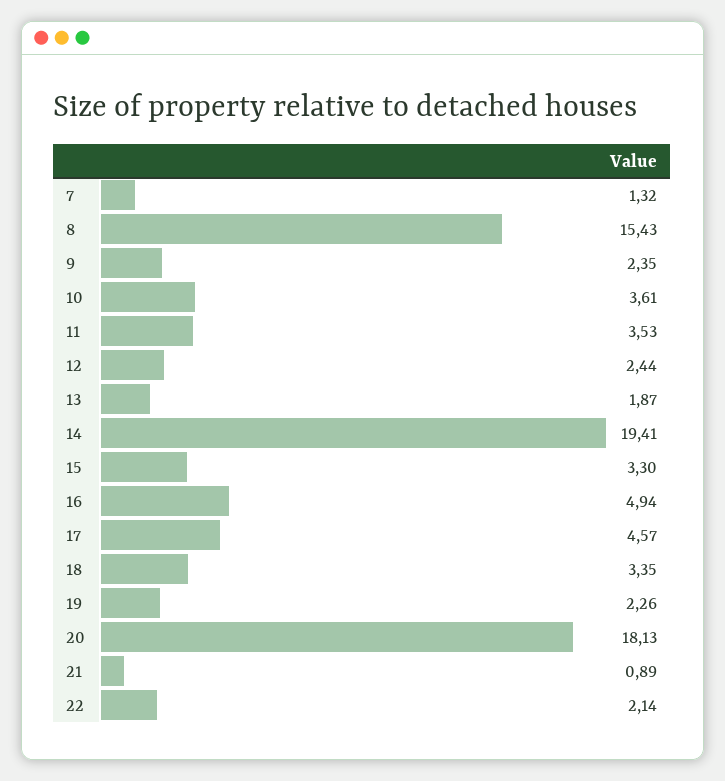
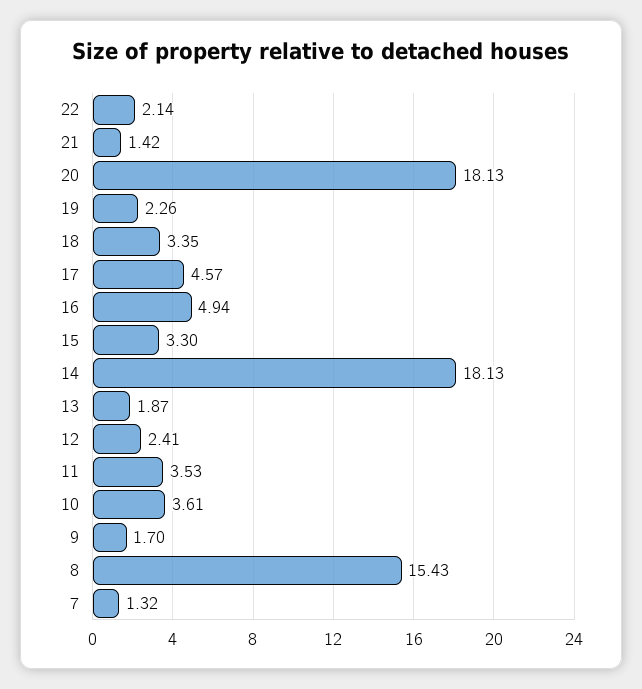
  {
    "7": 1.32,
    "8": 15.43,
-   "9": 2.35,
+   "9": 1.7,
    "10": 3.61,
    "11": 3.53,
-   "12": 2.44,
+   "12": 2.41,
    "13": 1.87,
-   "14": 19.41,
+   "14": 18.13,
    "15": 3.3,
    "16": 4.94,
    "17": 4.57,
    "18": 3.35,
    "19": 2.26,
    "20": 18.13,
-   "21": 0.89,
+   "21": 1.42,
    "22": 2.14
  }

